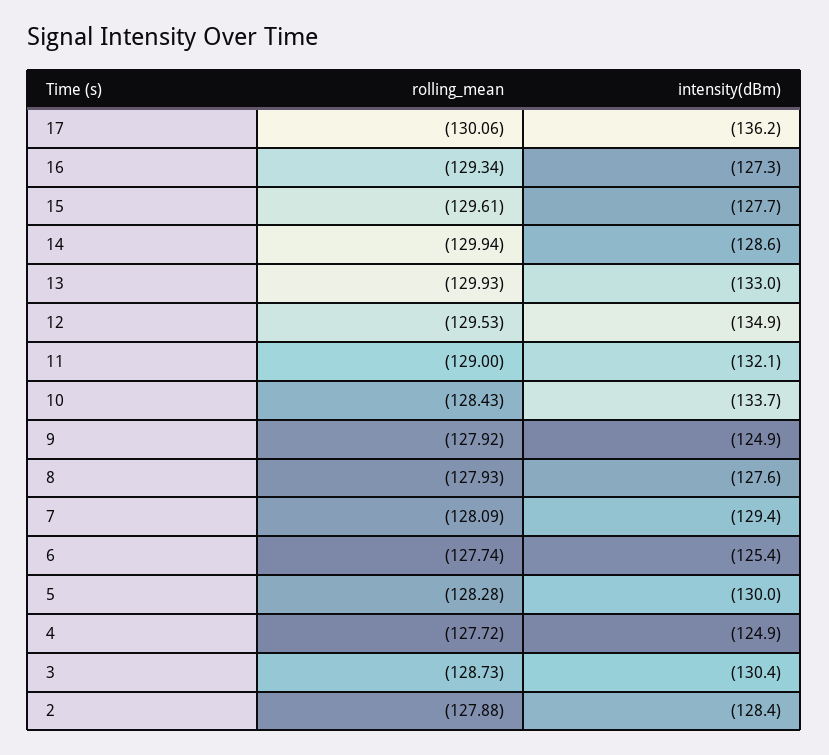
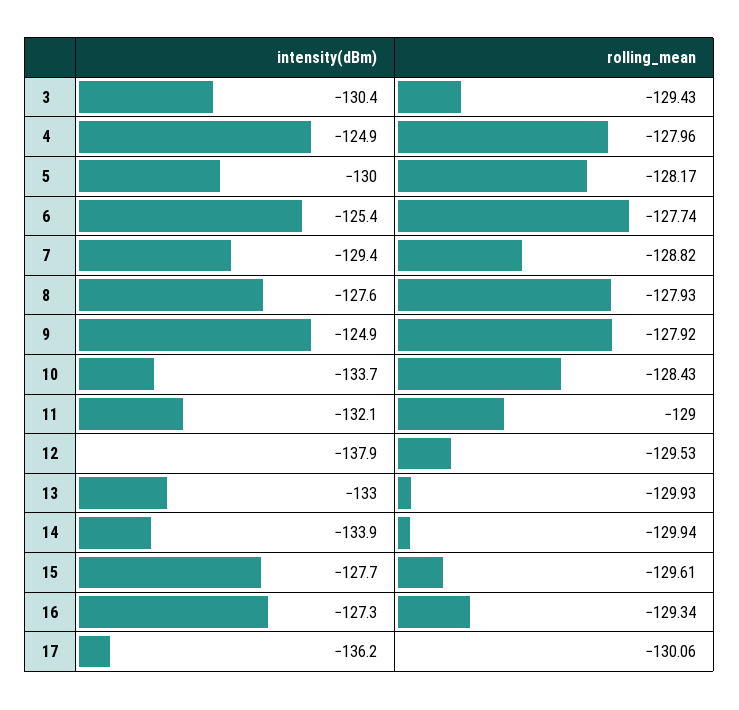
  {
    "rolling_mean": {
      "17": -130.06,
      "16": -129.34,
      "15": -129.61,
      "14": -129.94,
      "13": -129.93,
      "12": -129.53,
      "11": -129,
      "10": -128.43,
      "9": -127.92,
      "8": -127.93,
-     "7": -128.09,
+     "7": -128.82,
      "6": -127.74,
-     "5": -128.28,
+     "5": -128.17,
-     "4": -127.72,
+     "4": -127.96,
-     "3": -128.73,
+     "3": -129.43
-     "2": -127.88
    },
    "intensity(dBm)": {
      "17": -136.2,
      "16": -127.3,
      "15": -127.7,
-     "14": -128.6,
+     "14": -133.9,
      "13": -133,
-     "12": -134.9,
+     "12": -137.9,
      "11": -132.1,
      "10": -133.7,
      "9": -124.9,
      "8": -127.6,
      "7": -129.4,
      "6": -125.4,
      "5": -130,
      "4": -124.9,
-     "3": -130.4,
+     "3": -130.4
-     "2": -128.4
    }
  }

